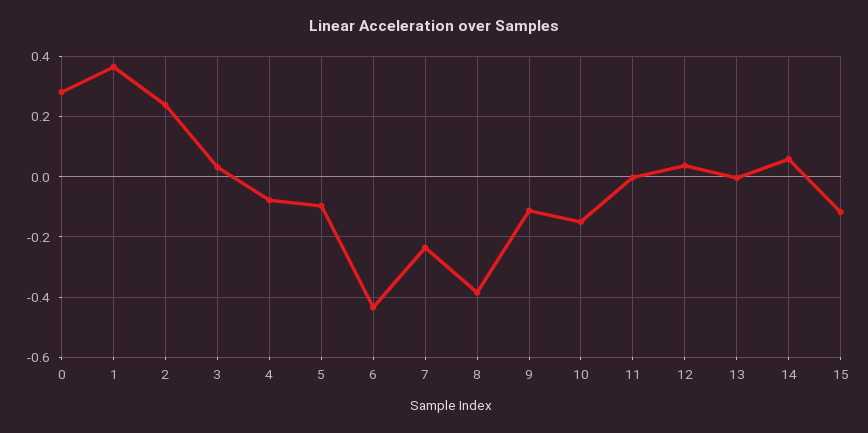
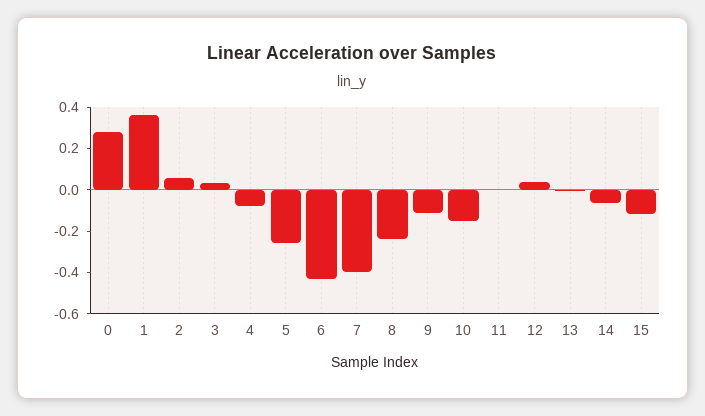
  {
    "0": 0.28,
    "1": 0.36,
-   "2": 0.24,
+   "2": 0.05,
    "3": 0.04,
    "4": -0.08,
-   "5": -0.1,
+   "5": -0.25,
    "6": -0.44,
-   "7": -0.24,
+   "7": -0.4,
-   "8": -0.38,
+   "8": -0.25,
    "9": -0.12,
    "10": -0.14,
    "11": 0,
    "12": 0.04,
    "13": 0,
-   "14": 0.06,
+   "14": -0.05,
    "15": -0.12
  }

